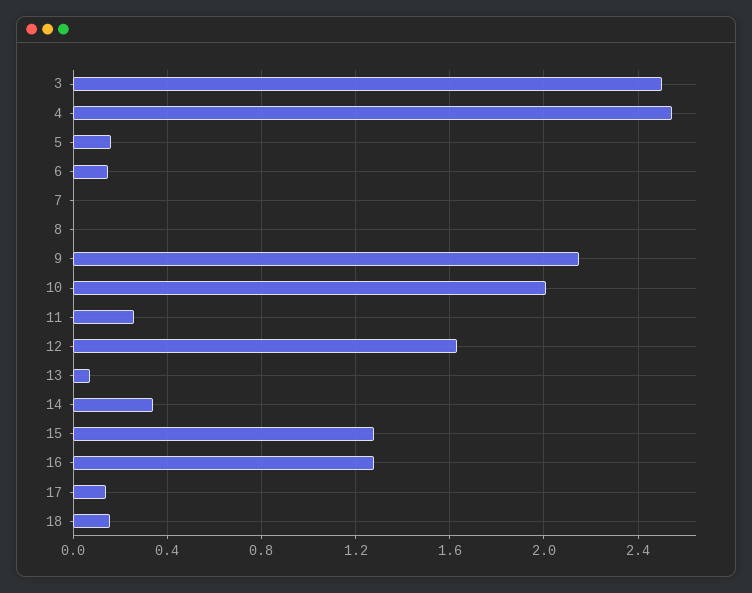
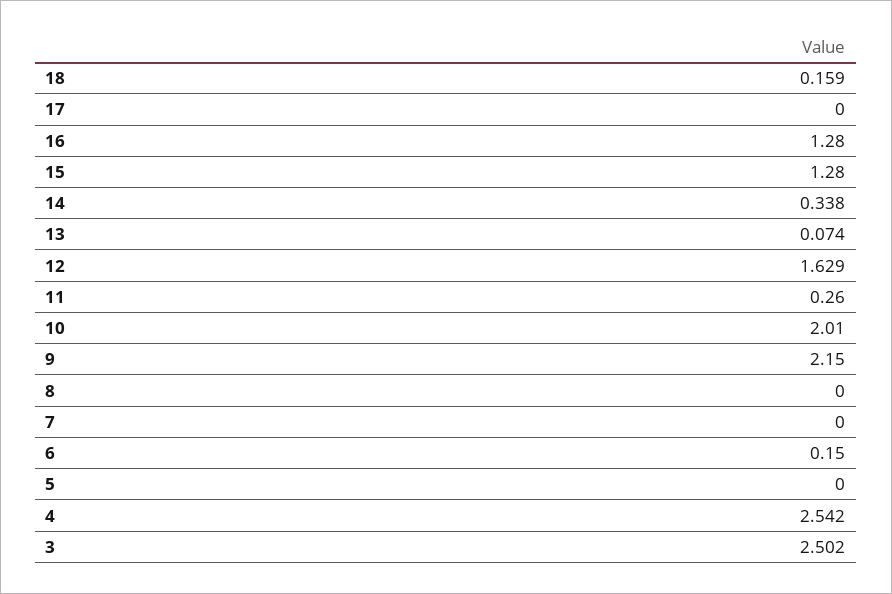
  {
    "3": 2.502,
    "4": 2.542,
-   "5": 0.15,
+   "5": 0,
    "6": 0.15,
    "7": 0,
    "8": 0,
    "9": 2.15,
    "10": 2.01,
    "11": 0.26,
    "12": 1.629,
    "13": 0.074,
    "14": 0.338,
    "15": 1.28,
    "16": 1.28,
-   "17": 0.15,
+   "17": 0,
    "18": 0.159
  }

